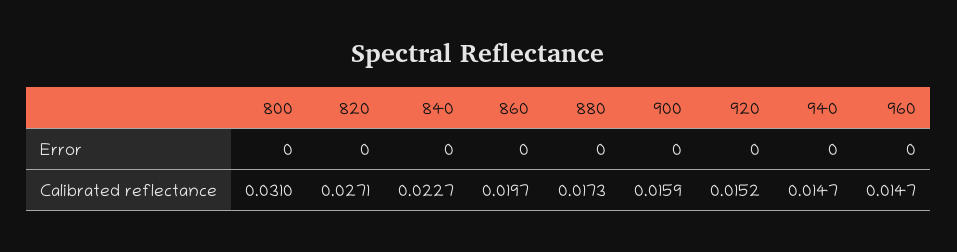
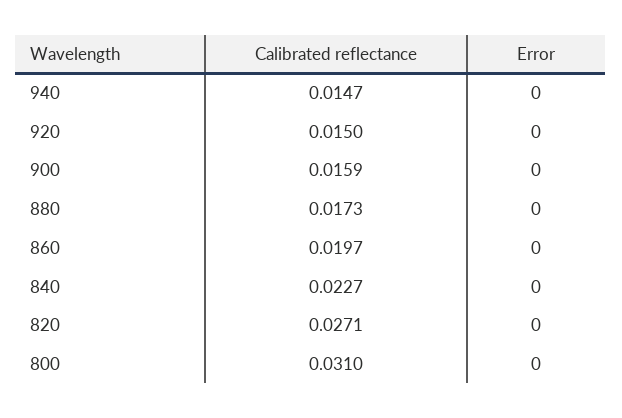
  {
    "800": {
      "Error": 0,
      "Calibrated reflectance": 0.031
    },
    "820": {
      "Error": 0,
      "Calibrated reflectance": 0.0271
    },
    "840": {
      "Error": 0,
      "Calibrated reflectance": 0.0227
    },
    "860": {
      "Error": 0,
      "Calibrated reflectance": 0.0197
    },
    "880": {
      "Error": 0,
      "Calibrated reflectance": 0.0173
    },
    "900": {
      "Error": 0,
      "Calibrated reflectance": 0.0159
    },
    "920": {
      "Error": 0,
-     "Calibrated reflectance": 0.0152
+     "Calibrated reflectance": 0.015
    },
    "940": {
      "Error": 0,
      "Calibrated reflectance": 0.0147
-   },
+   }
-   "960": {
-     "Error": 0,
-     "Calibrated reflectance": 0.0147
-   }
  }

